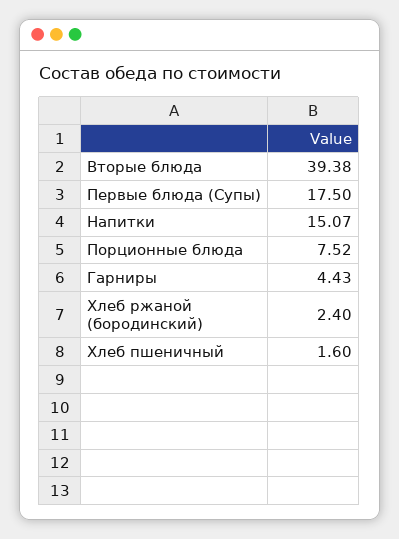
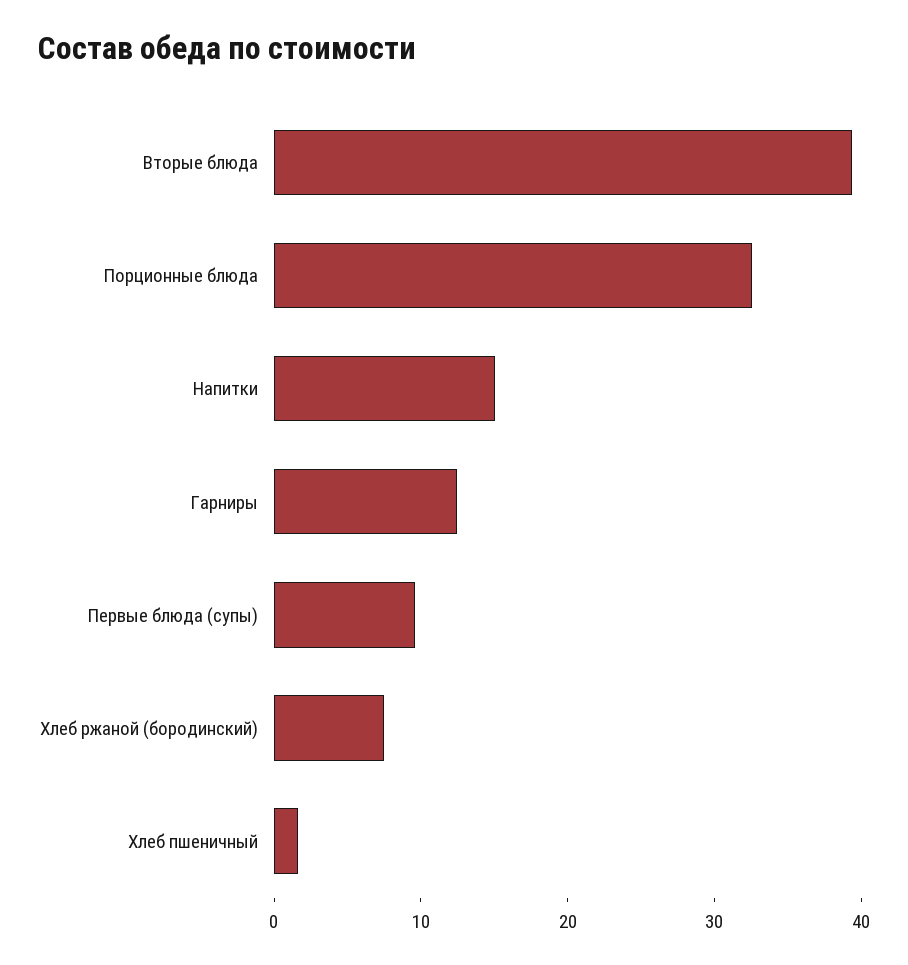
  {
    "Вторые блюда": 39.38,
-   "Первые блюда (Супы)": 17.5,
+   "Первые блюда (Супы)": 10,
    "Напитки": 15.07,
-   "Порционные блюда": 7.52,
+   "Порционные блюда": 32,
-   "Гарниры": 4.43,
+   "Гарниры": 12,
-   "Хлеб ржаной (бородинский)": 2.4,
+   "Хлеб ржаной (бородинский)": 8,
    "Хлеб пшеничный": 1.6
  }

